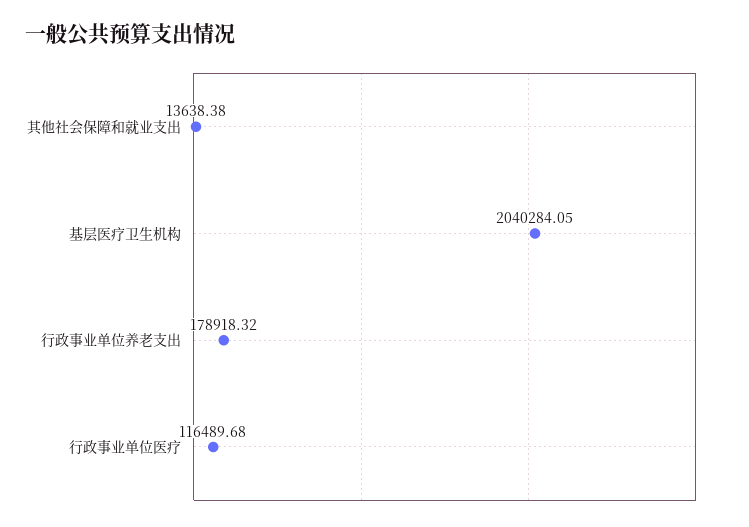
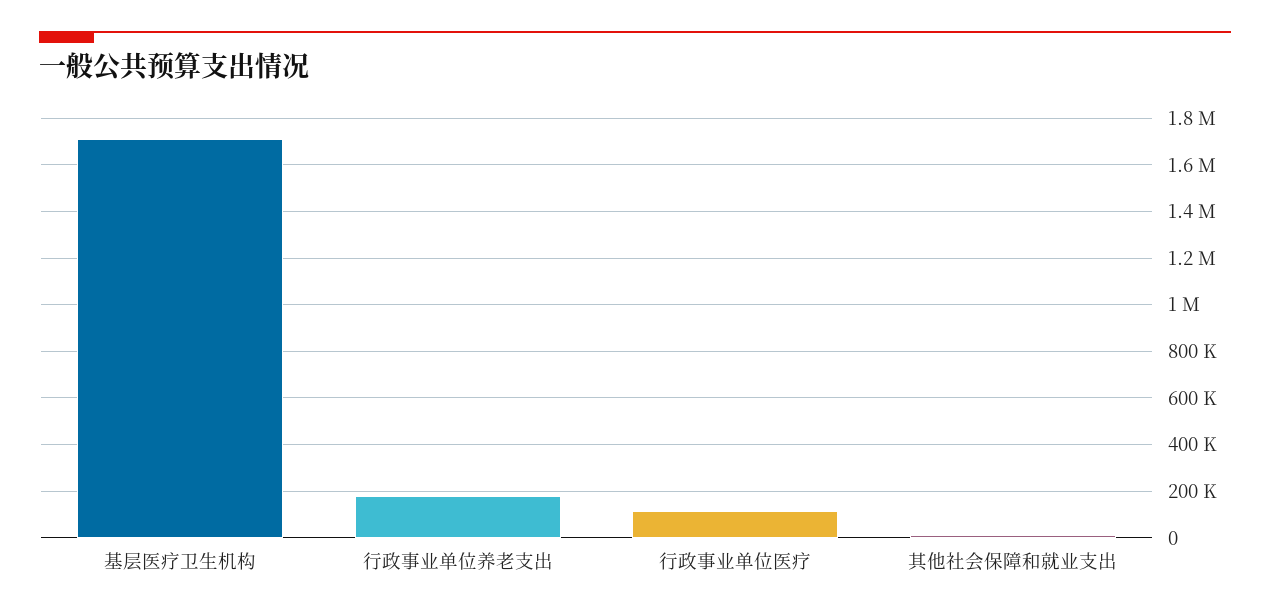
  {
    "其他社会保障和就业支出": 13638.38,
-   "基层医疗卫生机构": 2040284.05,
+   "基层医疗卫生机构": 1700000,
    "行政事业单位养老支出": 178918.32,
    "行政事业单位医疗": 116489.68
  }

